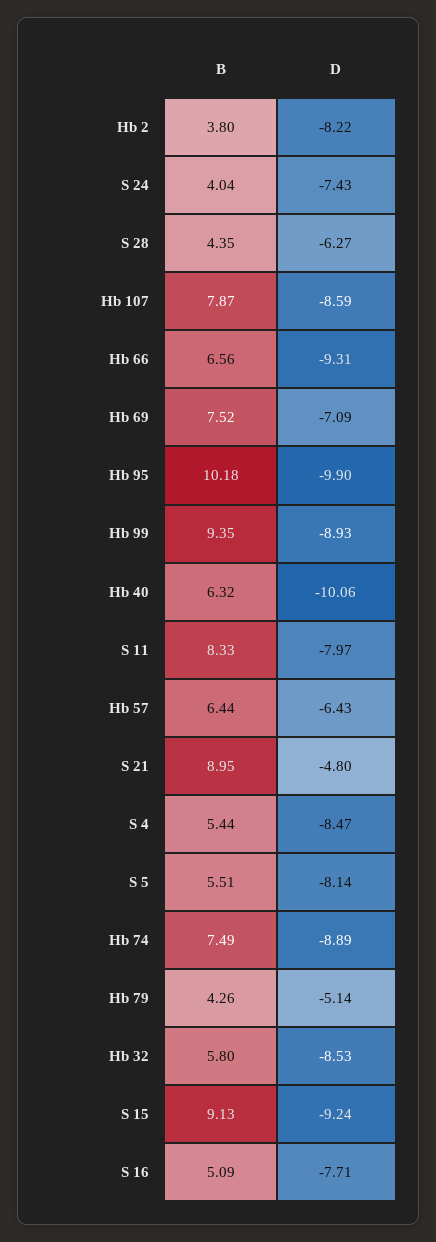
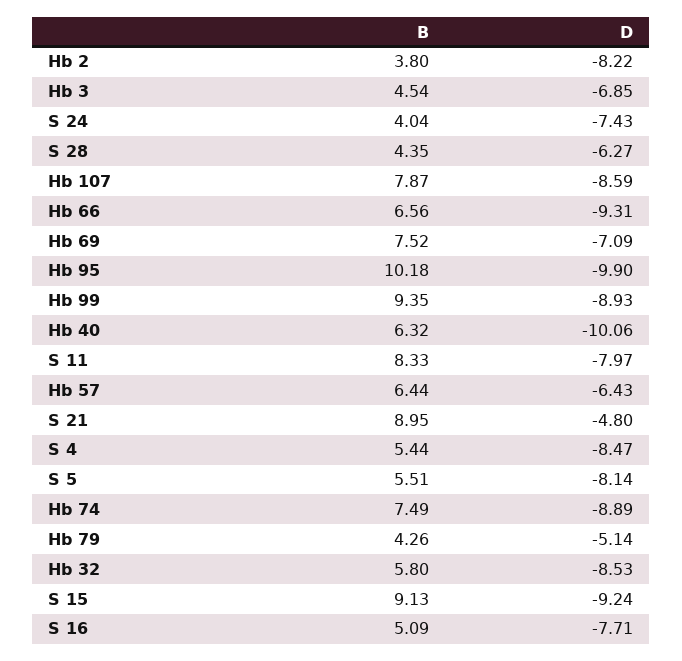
  {
    "B": {
      "Hb 2": 3.8,
      "S 24": 4.04,
      "S 28": 4.35,
      "Hb 107": 7.87,
      "Hb 66": 6.56,
      "Hb 69": 7.52,
      "Hb 95": 10.18,
      "Hb 99": 9.35,
      "Hb 40": 6.32,
      "S 11": 8.33,
      "Hb 57": 6.44,
      "S 21": 8.95,
      "S 4": 5.44,
      "S 5": 5.51,
      "Hb 74": 7.49,
      "Hb 79": 4.26,
      "Hb 32": 5.8,
      "S 15": 9.13,
-     "S 16": 5.09
+     "S 16": 5.09,
+     "Hb 3": 4.54
    },
    "D": {
      "Hb 2": -8.22,
      "S 24": -7.43,
      "S 28": -6.27,
      "Hb 107": -8.59,
      "Hb 66": -9.31,
      "Hb 69": -7.09,
      "Hb 95": -9.9,
      "Hb 99": -8.93,
      "Hb 40": -10.06,
      "S 11": -7.97,
      "Hb 57": -6.43,
      "S 21": -4.8,
      "S 4": -8.47,
      "S 5": -8.14,
      "Hb 74": -8.89,
      "Hb 79": -5.14,
      "Hb 32": -8.53,
      "S 15": -9.24,
-     "S 16": -7.71
+     "S 16": -7.71,
+     "Hb 3": -6.85
    }
  }

